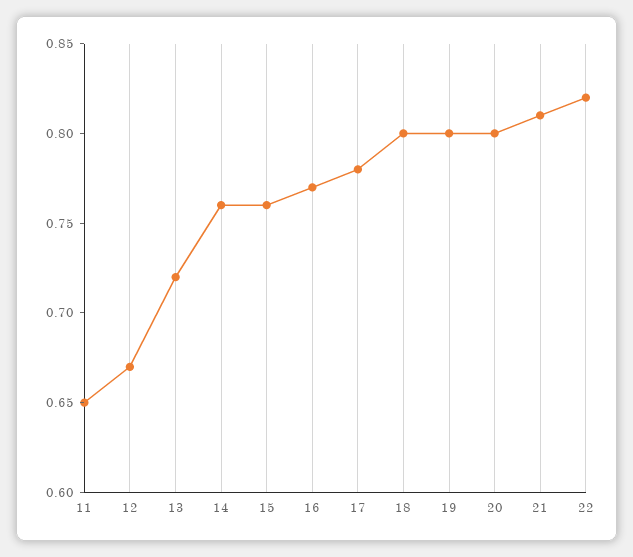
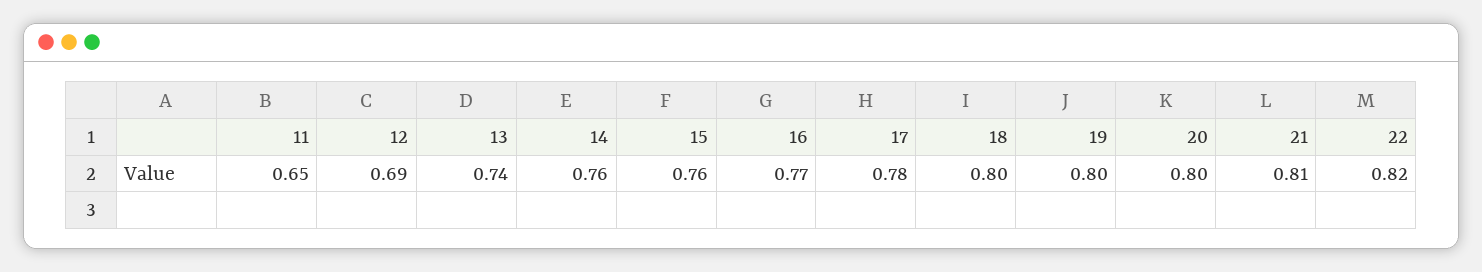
  {
    "11": 0.65,
-   "12": 0.67,
+   "12": 0.69,
-   "13": 0.72,
+   "13": 0.74,
    "14": 0.76,
    "15": 0.76,
    "16": 0.77,
    "17": 0.78,
    "18": 0.8,
    "19": 0.8,
    "20": 0.8,
    "21": 0.81,
    "22": 0.82
  }

